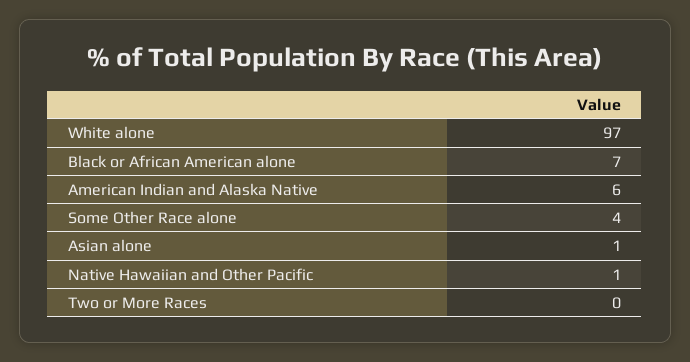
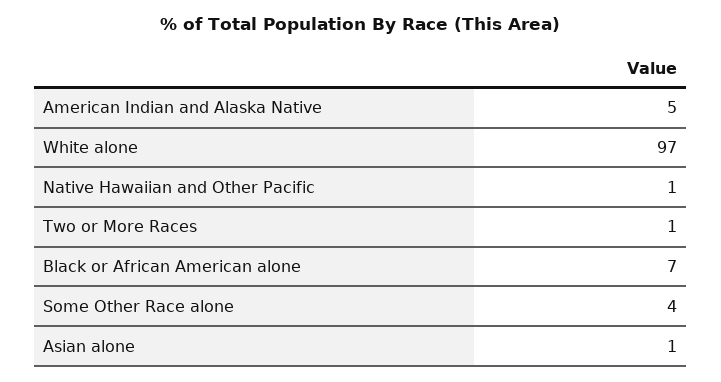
  {
    "White alone": 97,
    "Black or African American alone": 7,
-   "American Indian and Alaska Native": 6,
+   "American Indian and Alaska Native": 5,
    "Some Other Race alone": 4,
    "Asian alone": 1,
    "Native Hawaiian and Other Pacific": 1,
-   "Two or More Races": 0
+   "Two or More Races": 1
  }

